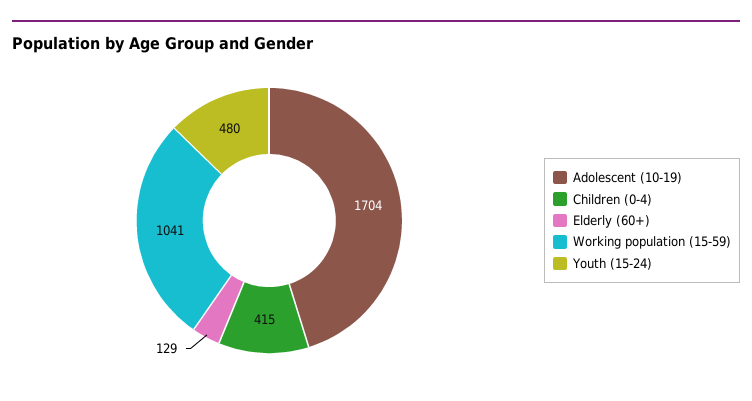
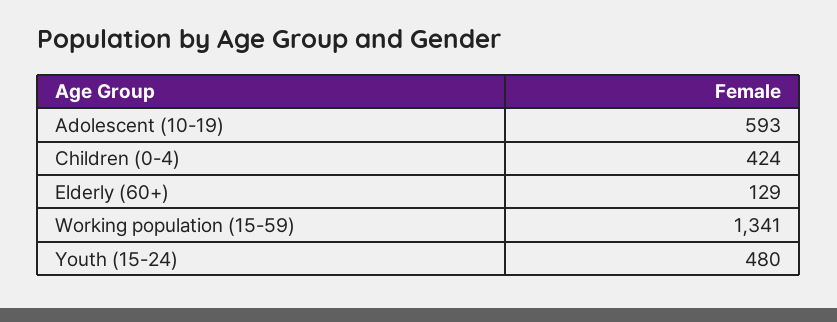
  {
-   "Adolescent (10-19)": 1704,
+   "Adolescent (10-19)": 593,
-   "Children (0-4)": 415,
+   "Children (0-4)": 424,
    "Elderly (60+)": 129,
-   "Working population (15-59)": 1041,
+   "Working population (15-59)": 1341,
    "Youth (15-24)": 480
  }

